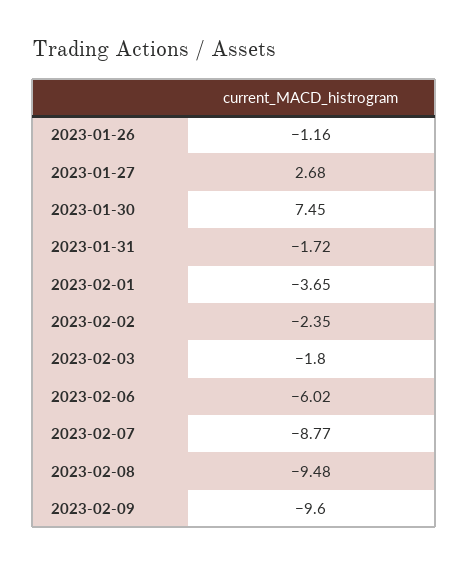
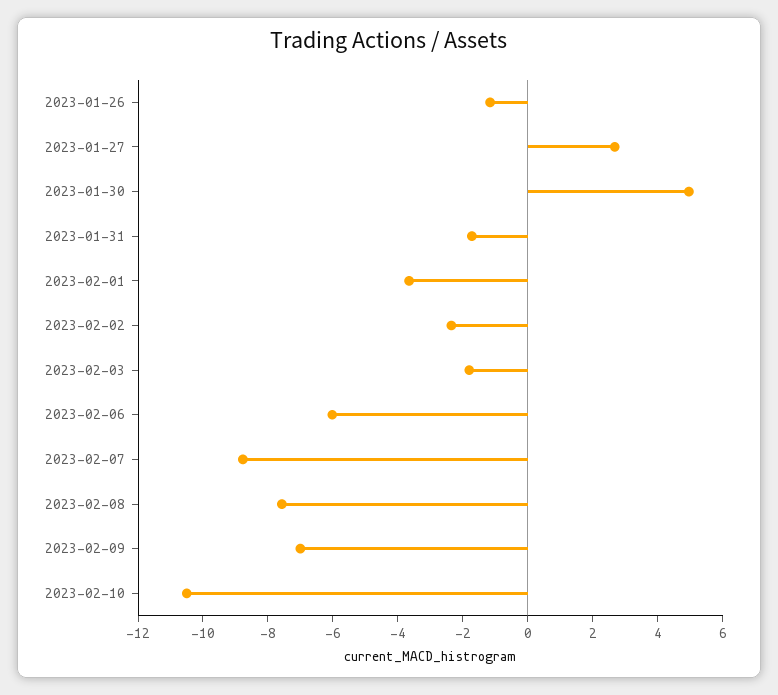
  {
    "2023-01-26": -1.16,
    "2023-01-27": 2.68,
-   "2023-01-30": 7.45,
+   "2023-01-30": 5,
    "2023-01-31": -1.72,
    "2023-02-01": -3.65,
    "2023-02-02": -2.35,
    "2023-02-03": -1.8,
    "2023-02-06": -6.02,
    "2023-02-07": -8.77,
-   "2023-02-08": -9.48,
+   "2023-02-08": -7.5,
-   "2023-02-09": -9.6
+   "2023-02-09": -7,
+   "2023-02-10": -10.5
  }

